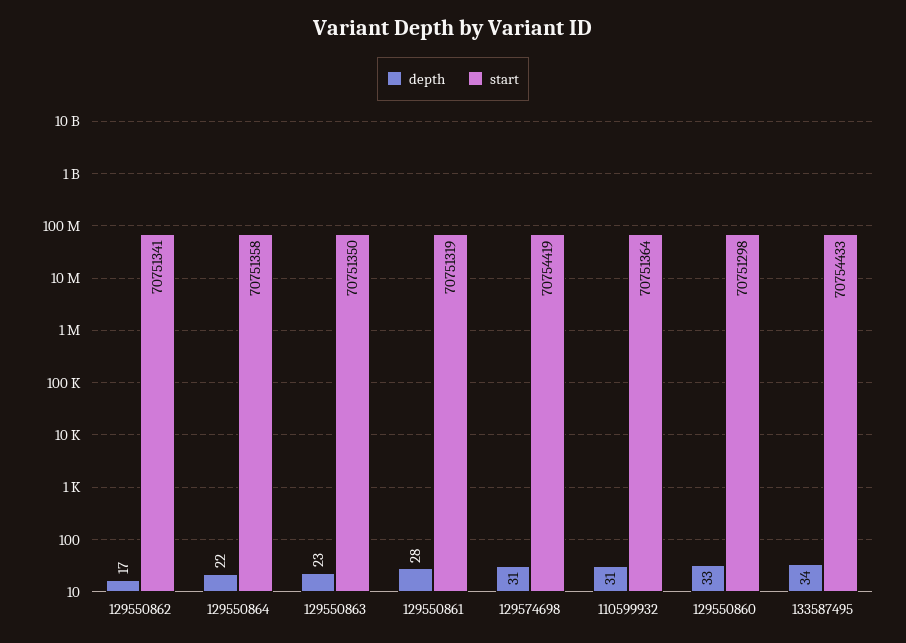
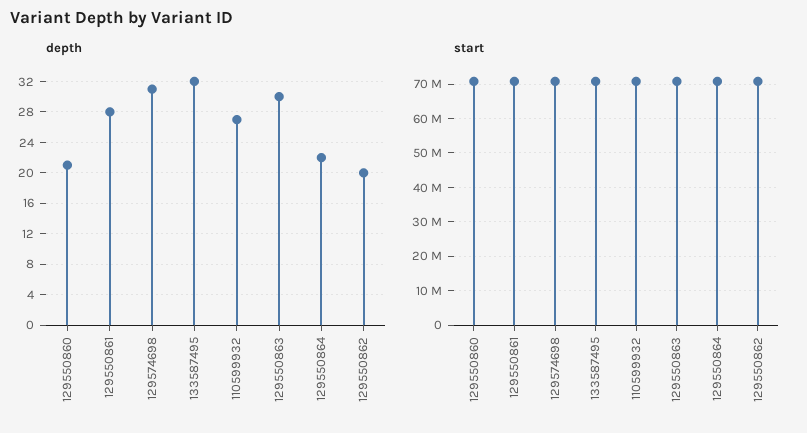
  {
    "depth": {
-     "129550862": 17,
+     "129550862": 20,
      "129550864": 22,
-     "129550863": 23,
+     "129550863": 30,
      "129550861": 28,
      "129574698": 31,
-     "110599932": 31,
+     "110599932": 27,
-     "129550860": 33,
+     "129550860": 21,
-     "133587495": 34
+     "133587495": 32
    },
    "start": {
      "129550862": 70751341,
      "129550864": 70751358,
      "129550863": 70751350,
      "129550861": 70751319,
      "129574698": 70754419,
      "110599932": 70751364,
      "129550860": 70751298,
      "133587495": 70754433
    }
  }

